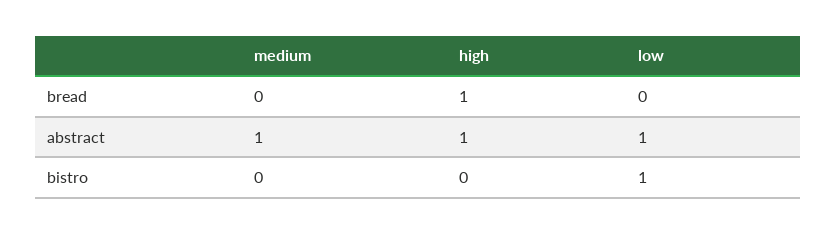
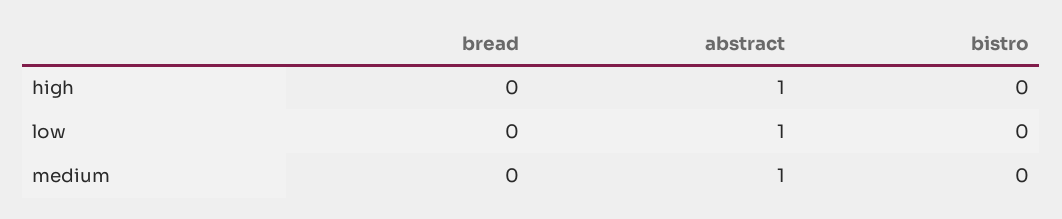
  {
    "medium": {
      "bread": 0,
      "abstract": 1,
      "bistro": 0
    },
    "high": {
-     "bread": 1,
+     "bread": 0,
      "abstract": 1,
      "bistro": 0
    },
    "low": {
      "bread": 0,
      "abstract": 1,
-     "bistro": 1
+     "bistro": 0
    }
  }

